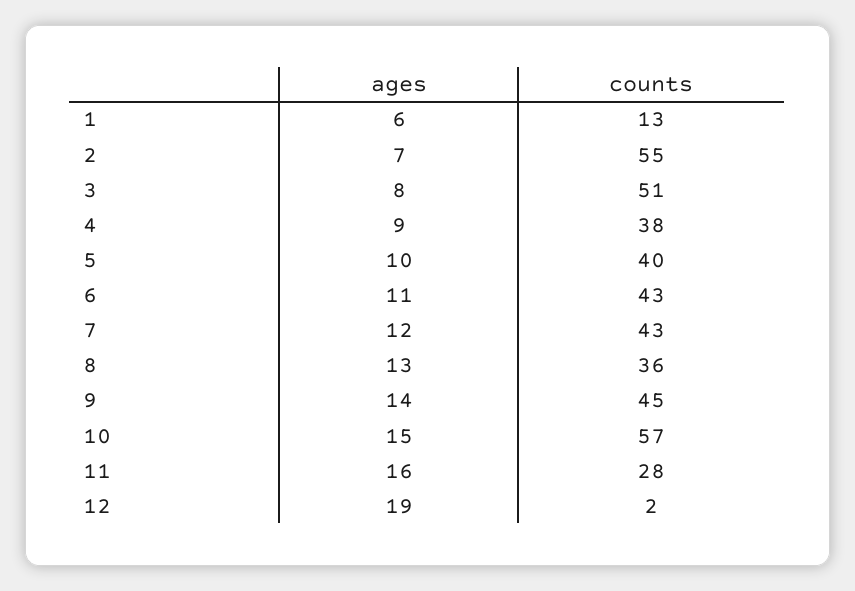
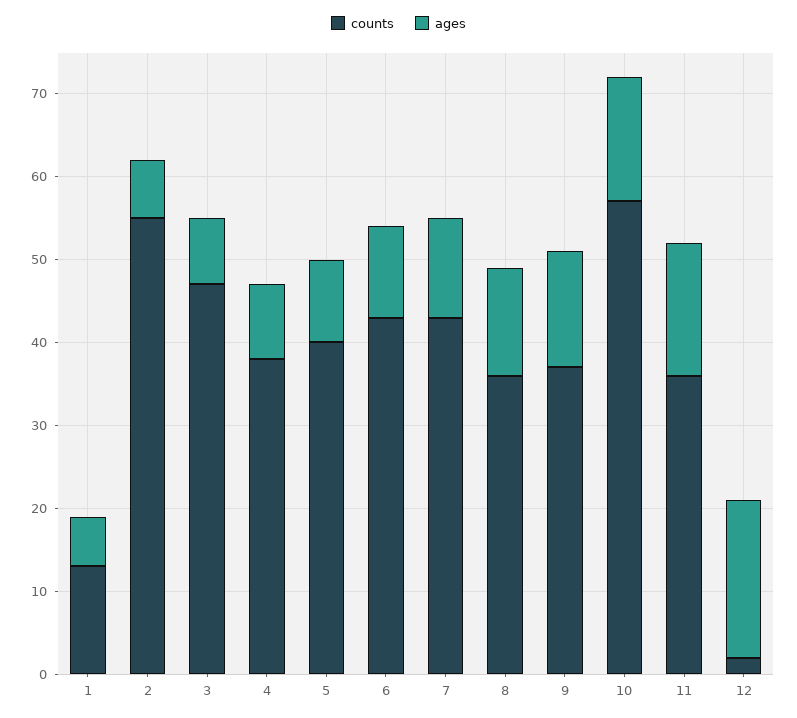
  {
    "ages": {
      "1": 6,
      "2": 7,
      "3": 8,
      "4": 9,
      "5": 10,
      "6": 11,
      "7": 12,
      "8": 13,
      "9": 14,
      "10": 15,
      "11": 16,
      "12": 19
    },
    "counts": {
      "1": 13,
      "2": 55,
-     "3": 51,
+     "3": 47,
      "4": 38,
      "5": 40,
      "6": 43,
      "7": 43,
      "8": 36,
-     "9": 45,
+     "9": 37,
      "10": 57,
-     "11": 28,
+     "11": 36,
      "12": 2
    }
  }

